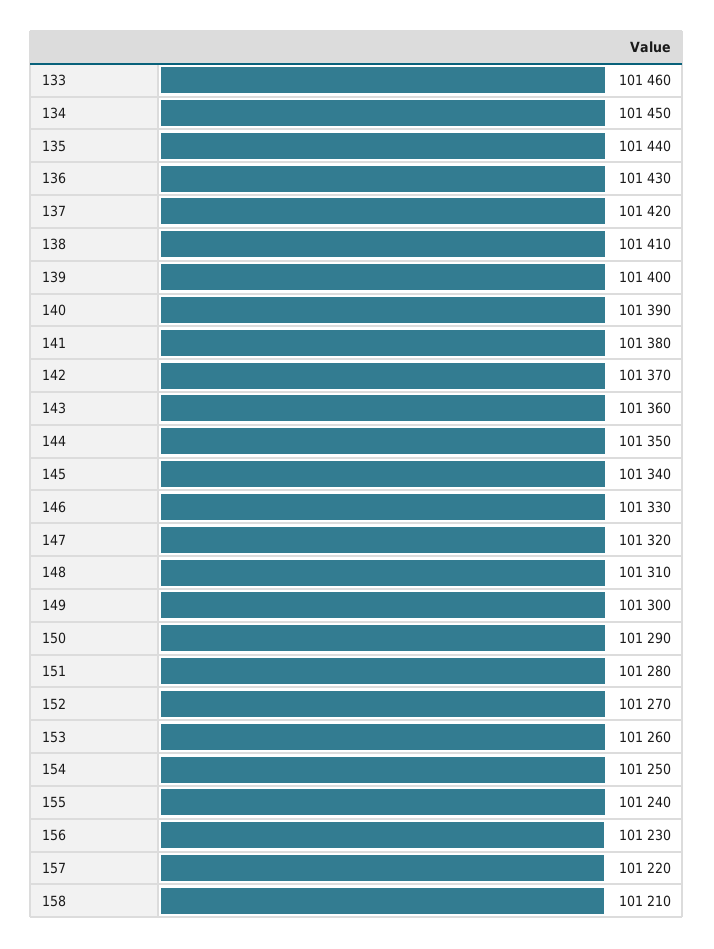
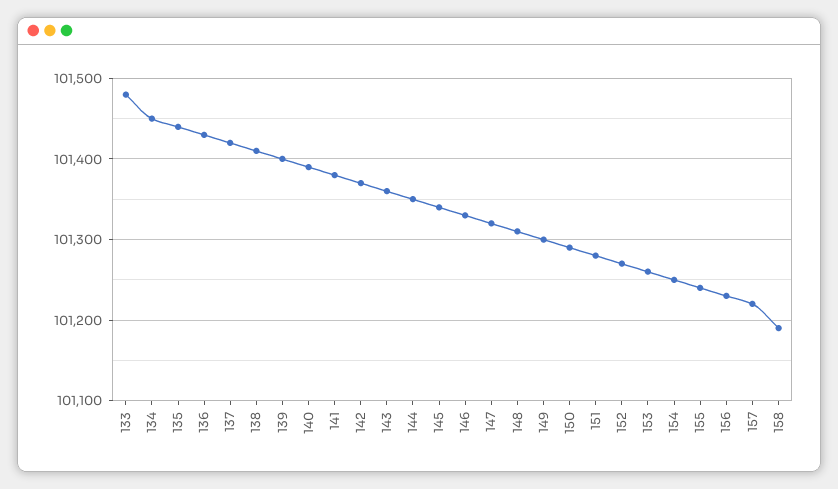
  {
-   "133": 101460,
+   "133": 101480,
    "134": 101450,
    "135": 101440,
    "136": 101430,
    "137": 101420,
    "138": 101410,
    "139": 101400,
    "140": 101390,
    "141": 101380,
    "142": 101370,
    "143": 101360,
    "144": 101350,
    "145": 101340,
    "146": 101330,
    "147": 101320,
    "148": 101310,
    "149": 101300,
    "150": 101290,
    "151": 101280,
    "152": 101270,
    "153": 101260,
    "154": 101250,
    "155": 101240,
    "156": 101230,
    "157": 101220,
-   "158": 101210
+   "158": 101190
  }

